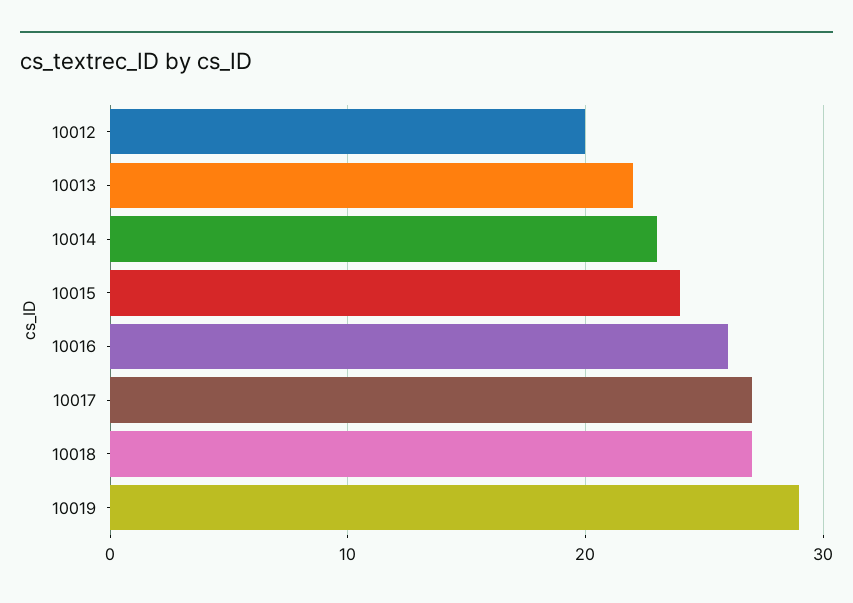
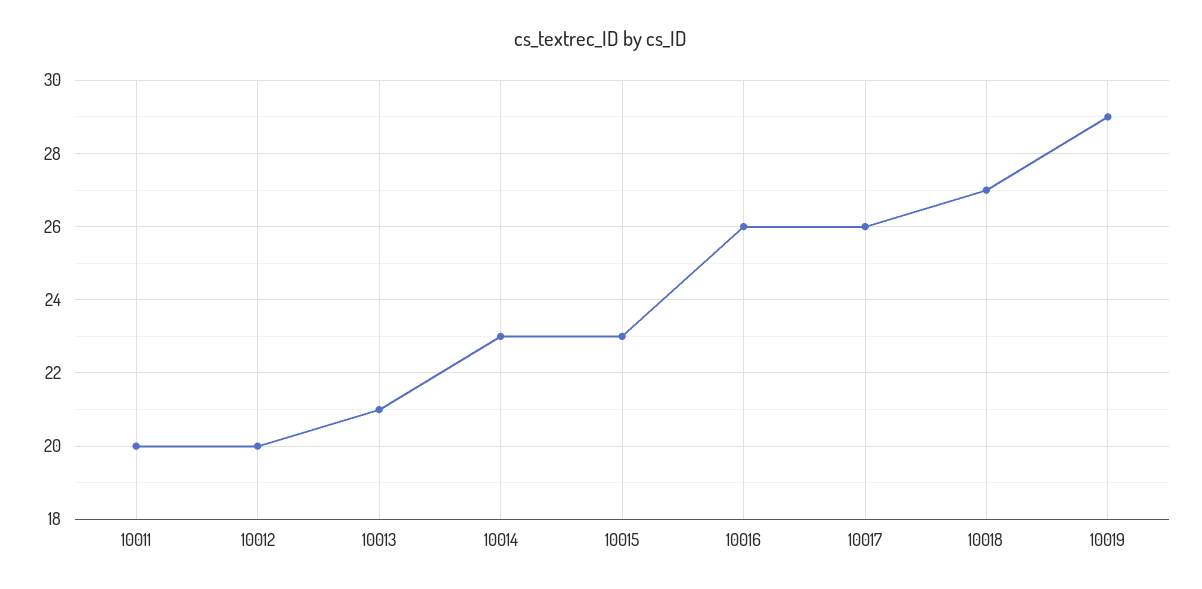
  {
    "10012": 20,
-   "10013": 22,
+   "10013": 21,
    "10014": 23,
-   "10015": 24,
+   "10015": 23,
    "10016": 26,
-   "10017": 27,
+   "10017": 26,
    "10018": 27,
-   "10019": 29
+   "10019": 29,
+   "10011": 20
  }

